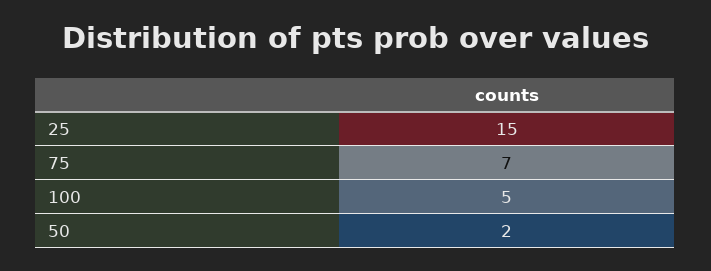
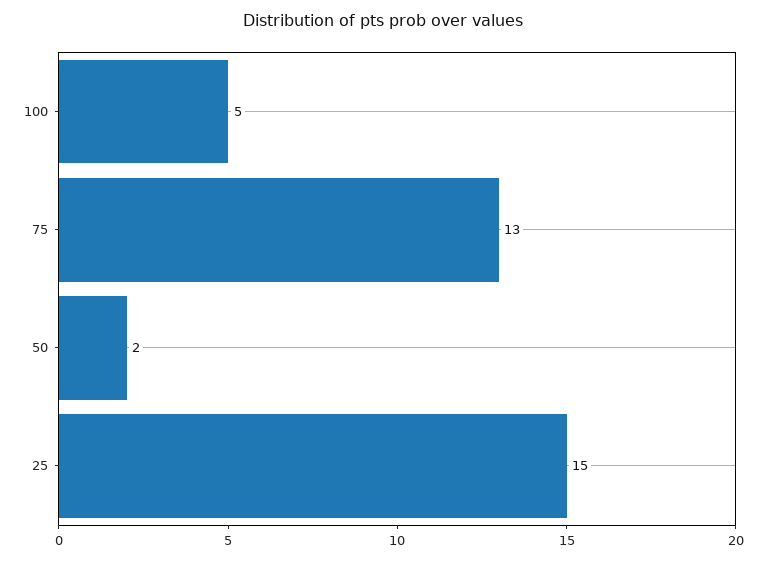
  {
    "25": 15,
-   "75": 7,
+   "75": 13,
    "100": 5,
    "50": 2
  }

